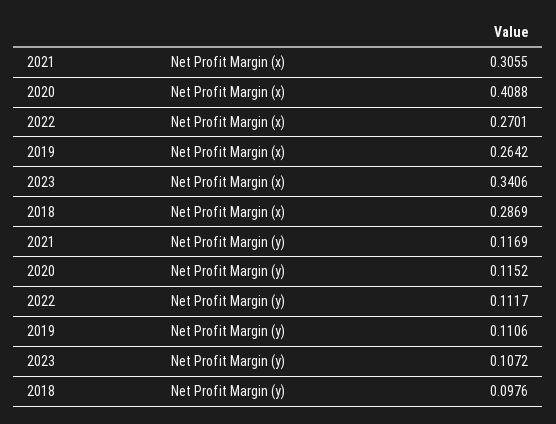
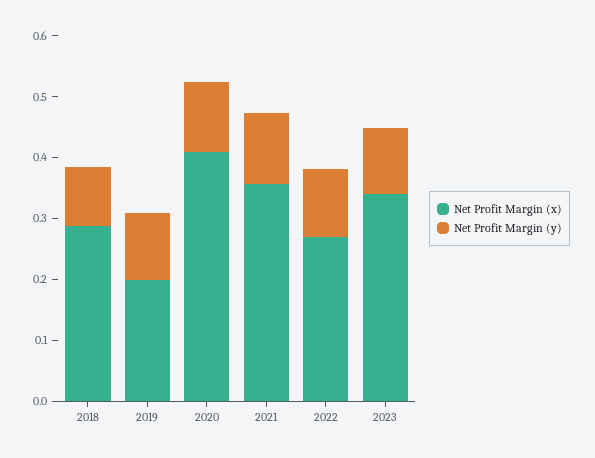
  {
    "Net Profit Margin (x)": {
-     "2021": 0.3055,
+     "2021": 0.36,
      "2020": 0.4088,
      "2022": 0.2701,
-     "2019": 0.2642,
+     "2019": 0.2,
      "2023": 0.3406,
      "2018": 0.2869
    },
    "Net Profit Margin (y)": {
      "2021": 0.1169,
      "2020": 0.1152,
      "2022": 0.1117,
      "2019": 0.1106,
      "2023": 0.1072,
      "2018": 0.0976
    }
  }

